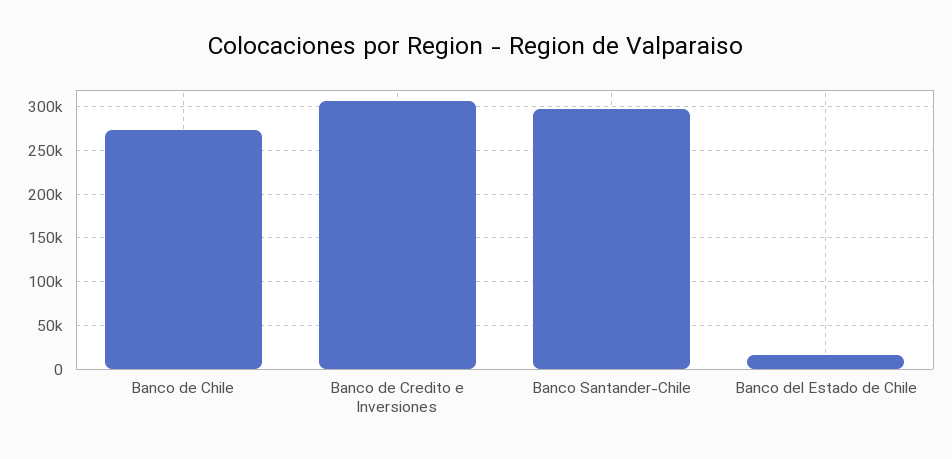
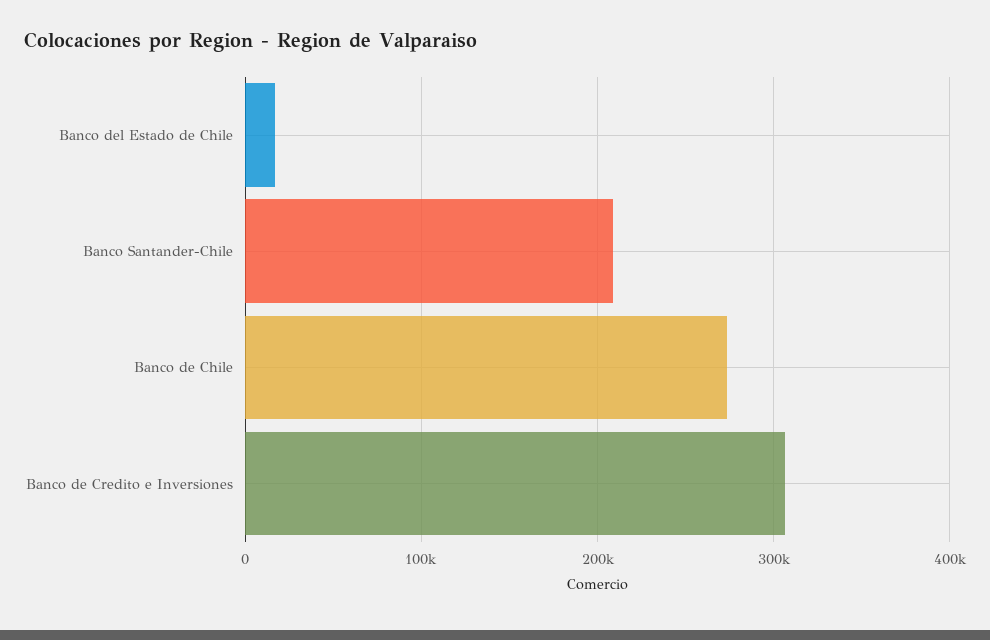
  {
    "Banco de Chile": 270000,
    "Banco de Credito e Inversiones": 310000,
-   "Banco Santander-Chile": 300000,
+   "Banco Santander-Chile": 210000,
    "Banco del Estado de Chile": 20000
  }

